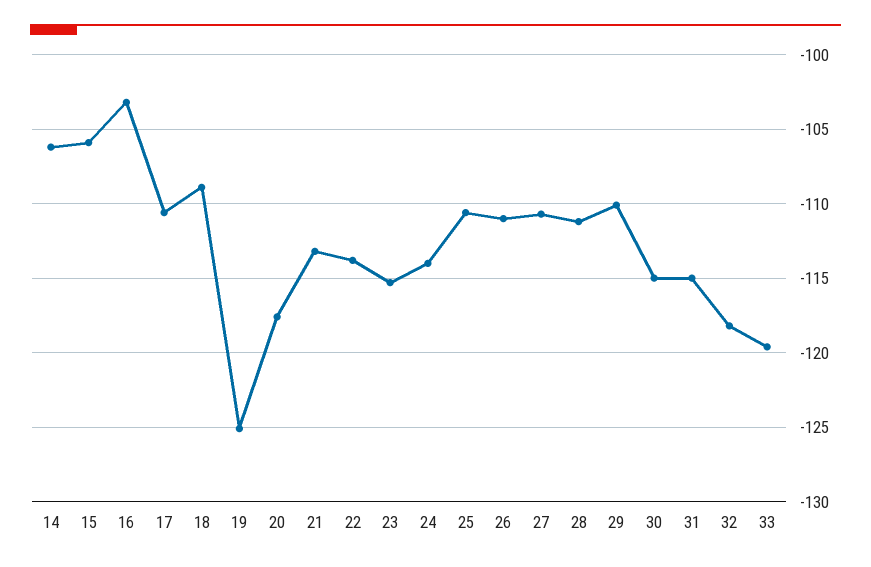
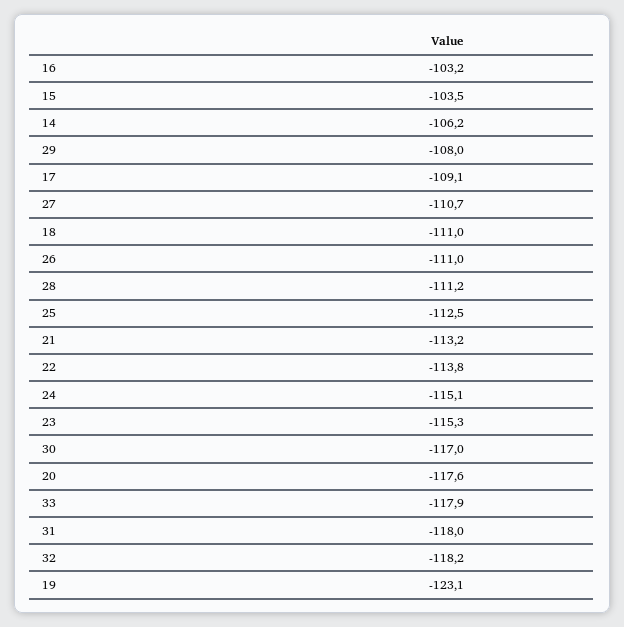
  {
    "14": -106.2,
-   "15": -106,
+   "15": -103.5,
    "16": -103.2,
-   "17": -110.5,
+   "17": -109.1,
-   "18": -109,
+   "18": -111,
-   "19": -125,
+   "19": -123.1,
    "20": -117.6,
    "21": -113.2,
    "22": -113.8,
    "23": -115.3,
-   "24": -114,
+   "24": -115.1,
-   "25": -110.5,
+   "25": -112.5,
    "26": -111,
    "27": -110.7,
    "28": -111.2,
-   "29": -110,
+   "29": -108,
-   "30": -115,
+   "30": -117,
-   "31": -115,
+   "31": -118,
    "32": -118.2,
-   "33": -119.5
+   "33": -117.9
  }

